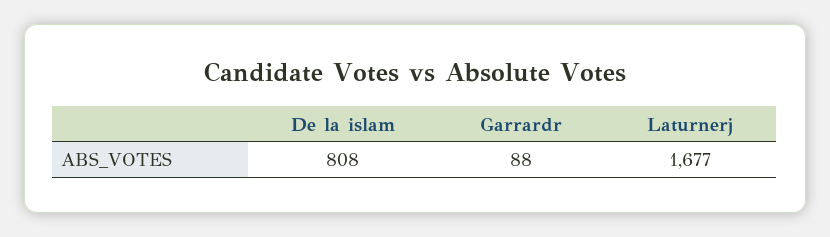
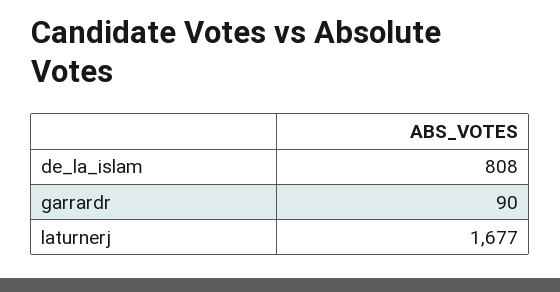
  {
    "De la islam": 808,
-   "Garrardr": 88,
+   "Garrardr": 90,
    "Laturnerj": 1677
  }

